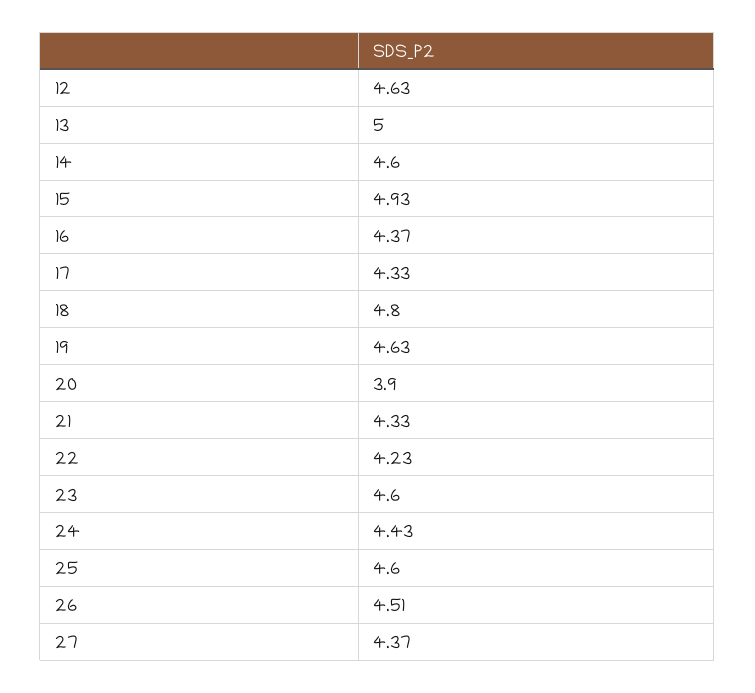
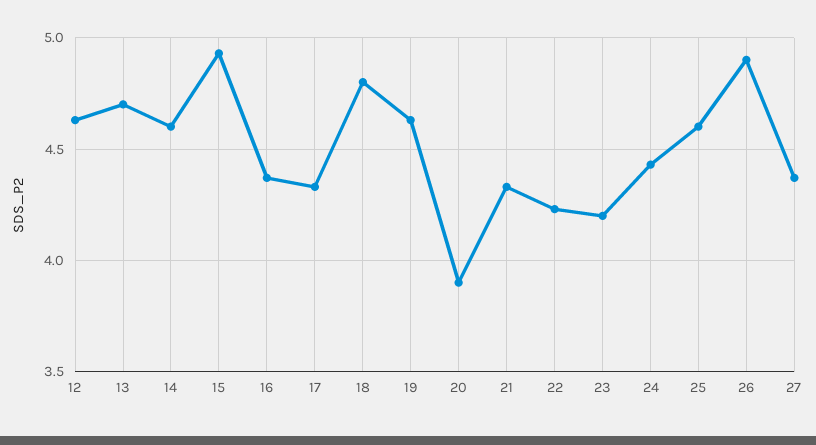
  {
    "12": 4.63,
-   "13": 5,
+   "13": 4.7,
    "14": 4.6,
    "15": 4.93,
    "16": 4.37,
    "17": 4.33,
    "18": 4.8,
    "19": 4.63,
    "20": 3.9,
    "21": 4.33,
    "22": 4.23,
-   "23": 4.6,
+   "23": 4.2,
    "24": 4.43,
    "25": 4.6,
-   "26": 4.51,
+   "26": 4.9,
    "27": 4.37
  }

